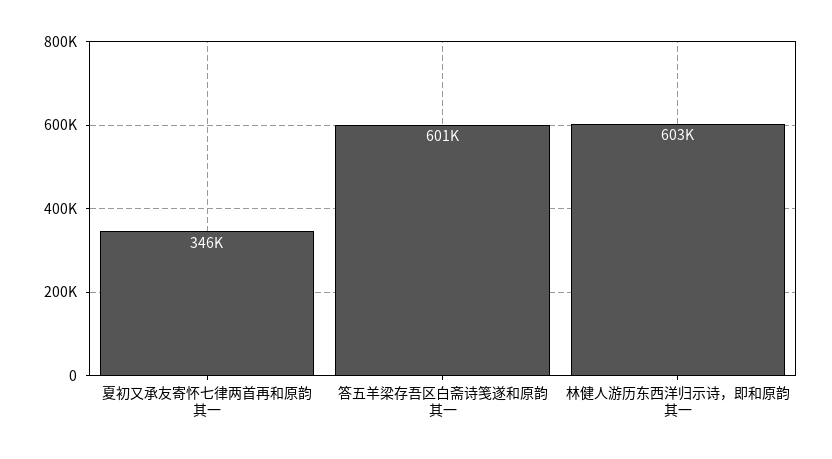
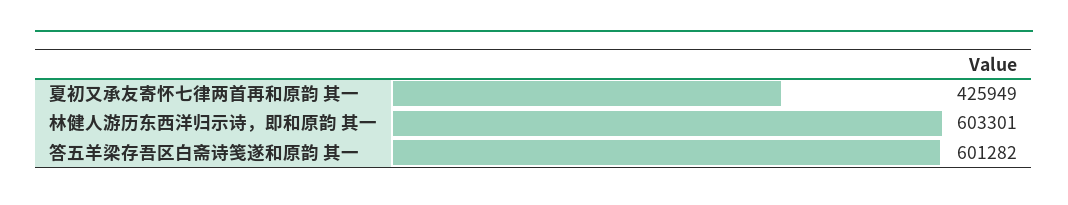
  {
-   "夏初又承友寄怀七律两首再和原韵 其一": 346000,
+   "夏初又承友寄怀七律两首再和原韵 其一": 425949,
    "答五羊梁存吾区白斋诗笺遂和原韵 其一": 601282,
    "林健人游历东西洋归示诗，即和原韵 其一": 603301
  }

